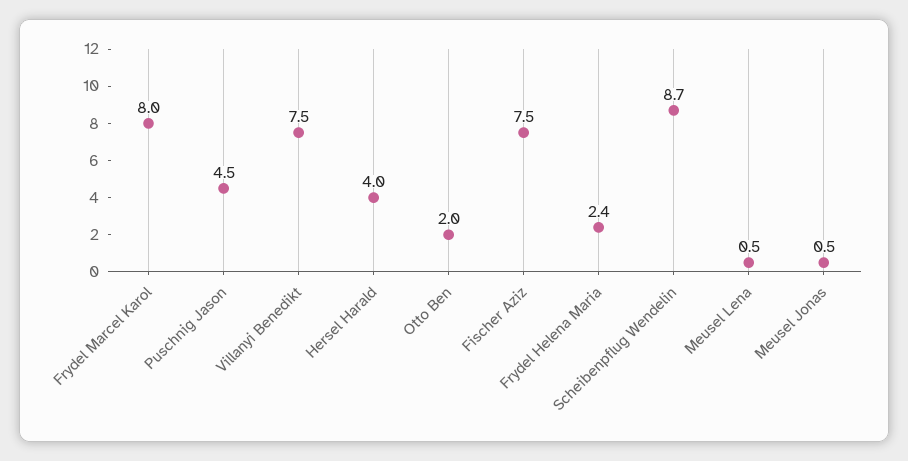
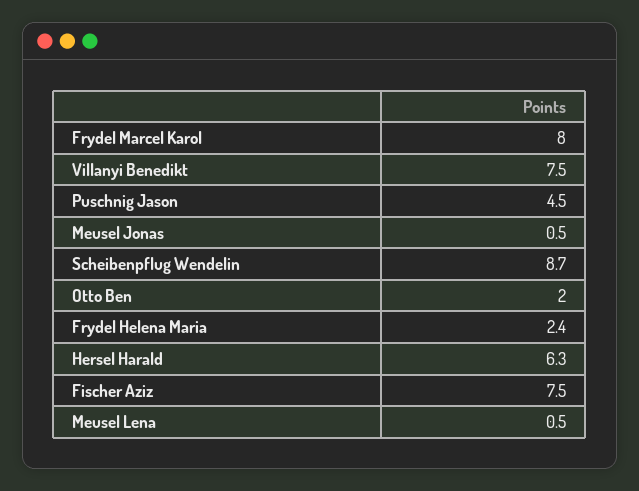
  {
    "Frydel Marcel Karol": 8,
    "Puschnig Jason": 4.5,
    "Villanyi Benedikt": 7.5,
-   "Hersel Harald": 4,
+   "Hersel Harald": 6.3,
    "Otto Ben": 2,
    "Fischer Aziz": 7.5,
    "Frydel Helena Maria": 2.4,
    "Scheibenpflug Wendelin": 8.7,
    "Meusel Lena": 0.5,
    "Meusel Jonas": 0.5
  }

